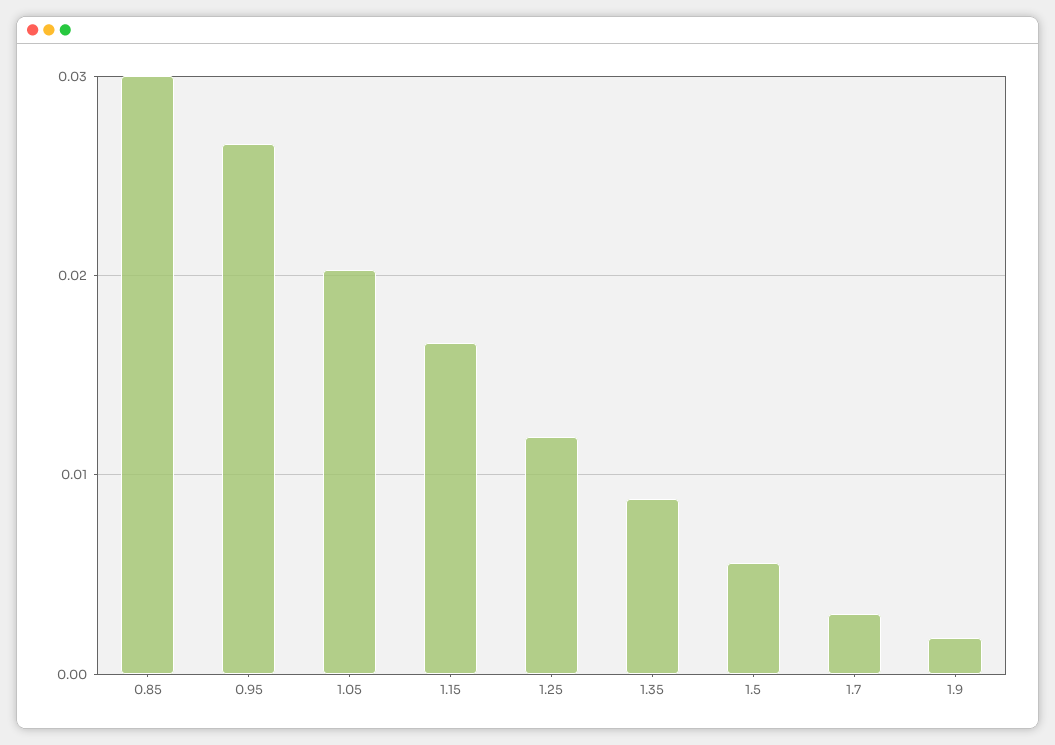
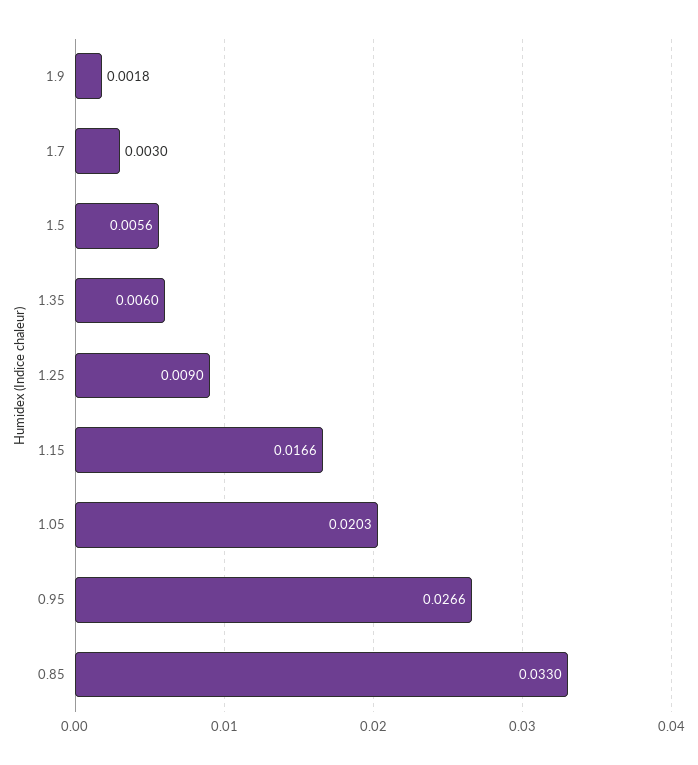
  {
-   "0.85": 0.03,
+   "0.85": 0.033,
    "0.95": 0.0266,
    "1.05": 0.0203,
    "1.15": 0.0166,
-   "1.25": 0.012,
+   "1.25": 0.009,
-   "1.35": 0.009,
+   "1.35": 0.006,
    "1.5": 0.0056,
    "1.7": 0.003,
    "1.9": 0.0018
  }

